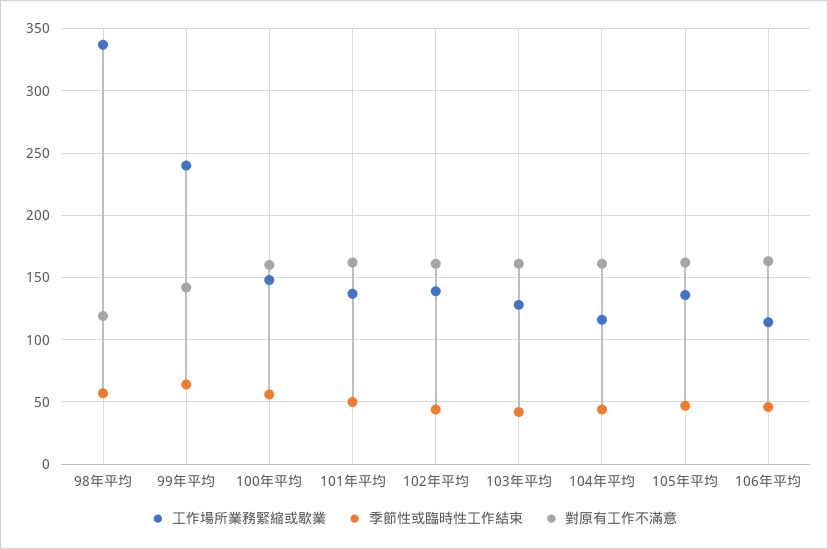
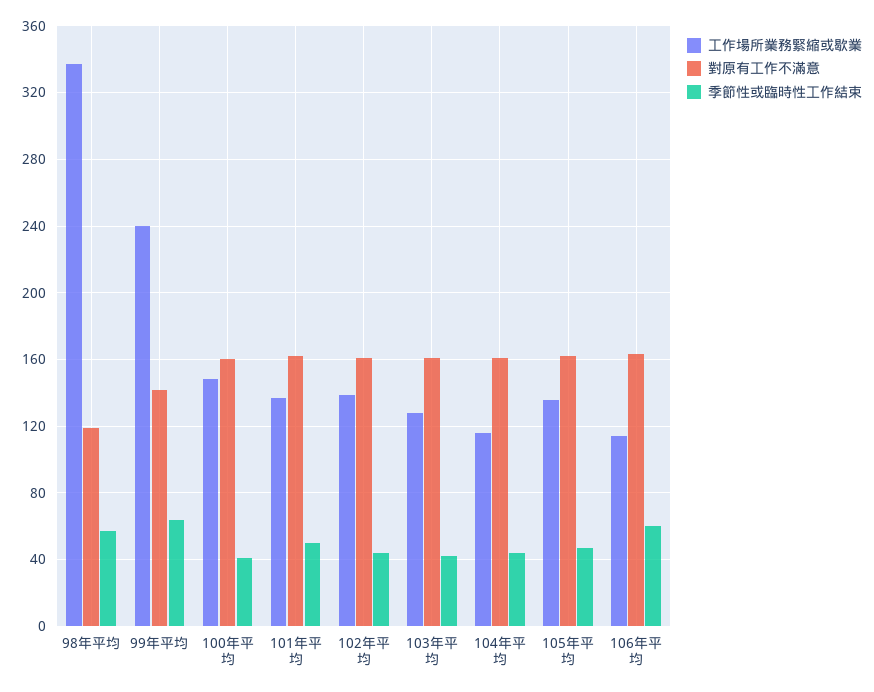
  {
    "工作場所業務緊縮或歇業": {
      "98年平均": 335,
      "99年平均": 240,
      "100年平均": 150,
      "101年平均": 135,
      "102年平均": 140,
      "103年平均": 130,
      "104年平均": 115,
      "105年平均": 135,
      "106年平均": 115
    },
    "季節性或臨時性工作結束": {
      "98年平均": 55,
      "99年平均": 65,
-     "100年平均": 55,
+     "100年平均": 40,
      "101年平均": 50,
      "102年平均": 45,
      "103年平均": 40,
      "104年平均": 45,
      "105年平均": 45,
-     "106年平均": 45
+     "106年平均": 60
    },
    "對原有工作不滿意": {
      "98年平均": 120,
      "99年平均": 140,
      "100年平均": 160,
      "101年平均": 160,
      "102年平均": 160,
      "103年平均": 160,
      "104年平均": 160,
      "105年平均": 160,
      "106年平均": 165
    }
  }

